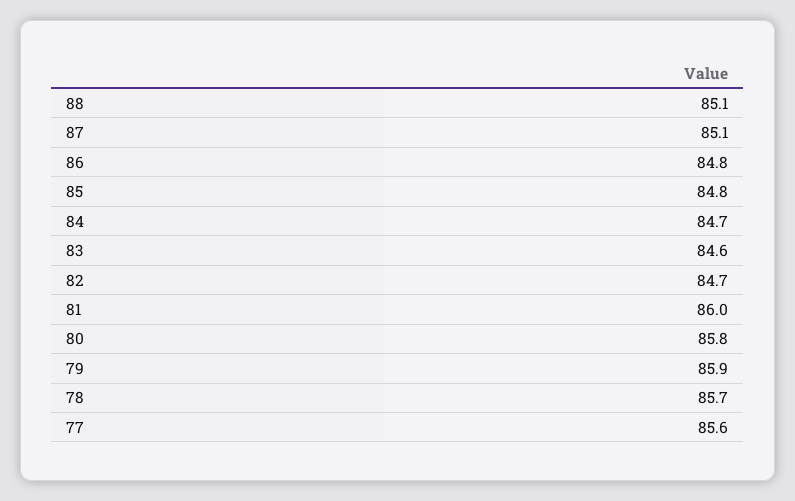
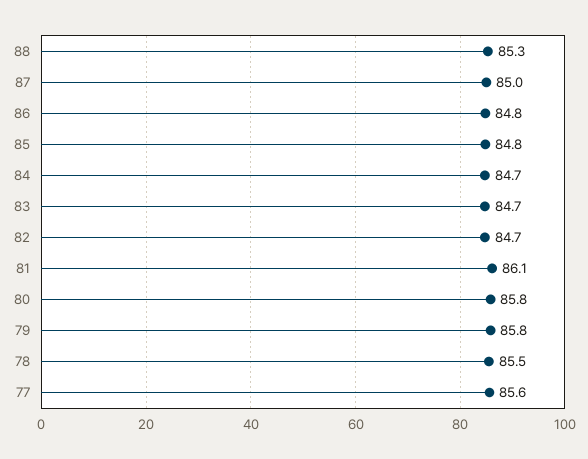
  {
-   "88": 85.1,
+   "88": 85.3,
-   "87": 85.1,
+   "87": 85,
    "86": 84.8,
    "85": 84.8,
    "84": 84.7,
-   "83": 84.6,
+   "83": 84.7,
    "82": 84.7,
-   "81": 86,
+   "81": 86.1,
    "80": 85.8,
-   "79": 85.9,
+   "79": 85.8,
-   "78": 85.7,
+   "78": 85.5,
    "77": 85.6
  }

